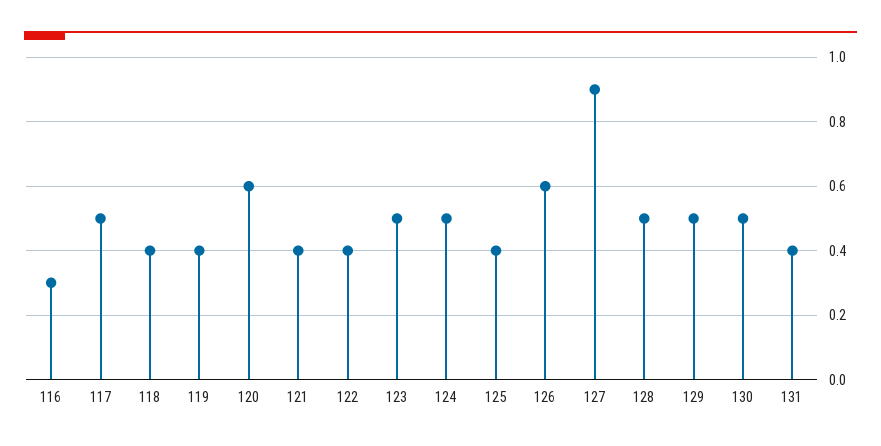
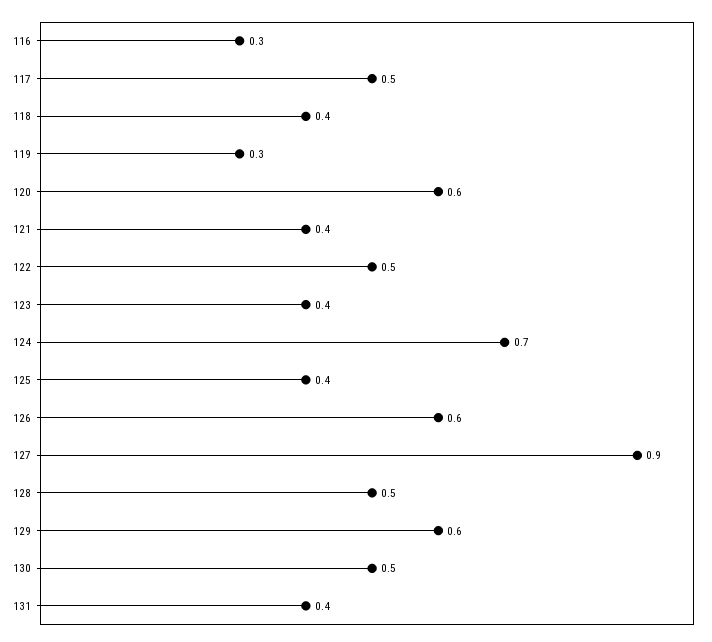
  {
    "116": 0.3,
    "117": 0.5,
    "118": 0.4,
-   "119": 0.4,
+   "119": 0.3,
    "120": 0.6,
    "121": 0.4,
-   "122": 0.4,
+   "122": 0.5,
-   "123": 0.5,
+   "123": 0.4,
-   "124": 0.5,
+   "124": 0.7,
    "125": 0.4,
    "126": 0.6,
    "127": 0.9,
    "128": 0.5,
-   "129": 0.5,
+   "129": 0.6,
    "130": 0.5,
    "131": 0.4
  }

